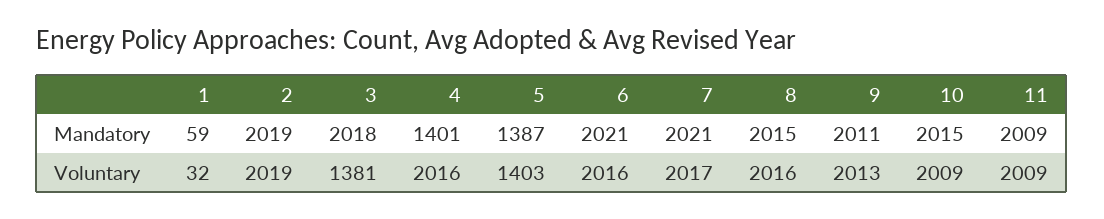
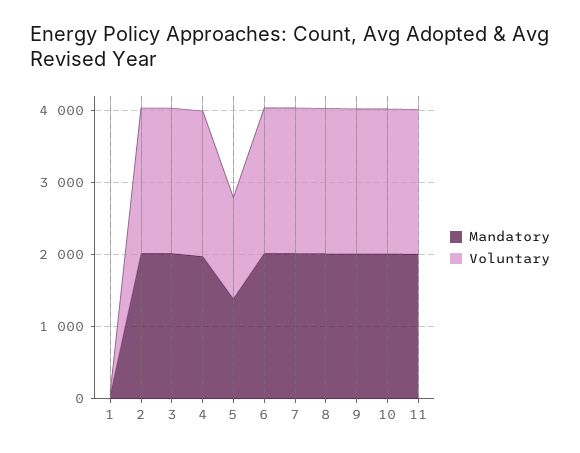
  {
    "Mandatory": {
      "1": 59,
      "2": 2019,
      "3": 2018,
-     "4": 1401,
+     "4": 2000,
      "5": 1387,
      "6": 2021,
      "7": 2021,
      "8": 2015,
      "9": 2011,
      "10": 2015,
      "11": 2009
    },
    "Voluntary": {
      "1": 32,
      "2": 2019,
-     "3": 1381,
+     "3": 2000,
      "4": 2016,
      "5": 1403,
      "6": 2016,
      "7": 2017,
      "8": 2016,
      "9": 2013,
      "10": 2009,
      "11": 2009
    }
  }

